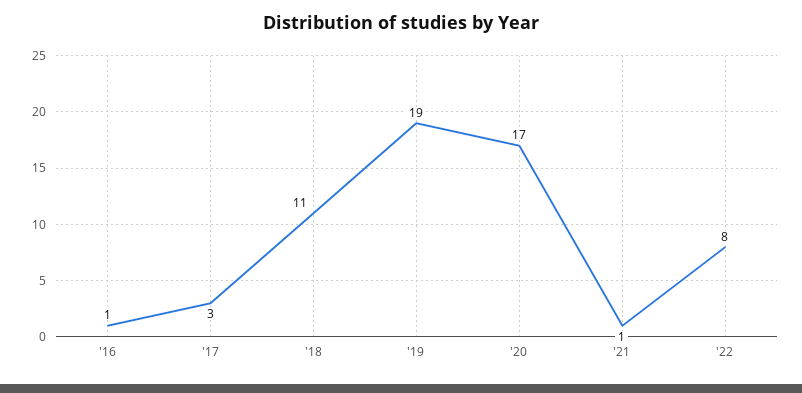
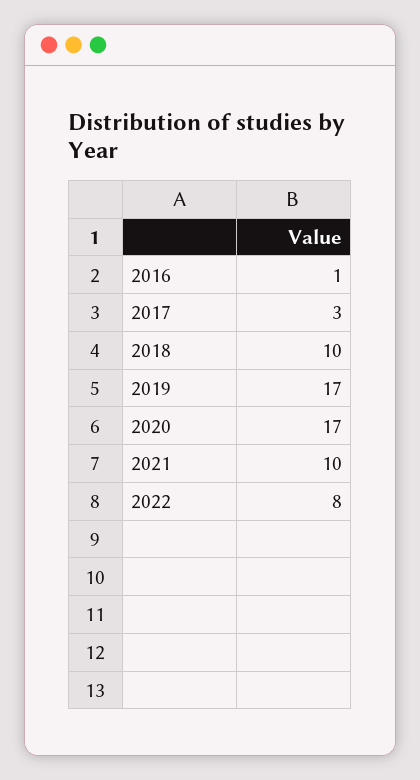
  {
    "'16": 1,
    "'17": 3,
-   "'18": 11,
+   "'18": 10,
-   "'19": 19,
+   "'19": 17,
    "'20": 17,
-   "'21": 1,
+   "'21": 10,
    "'22": 8
  }

